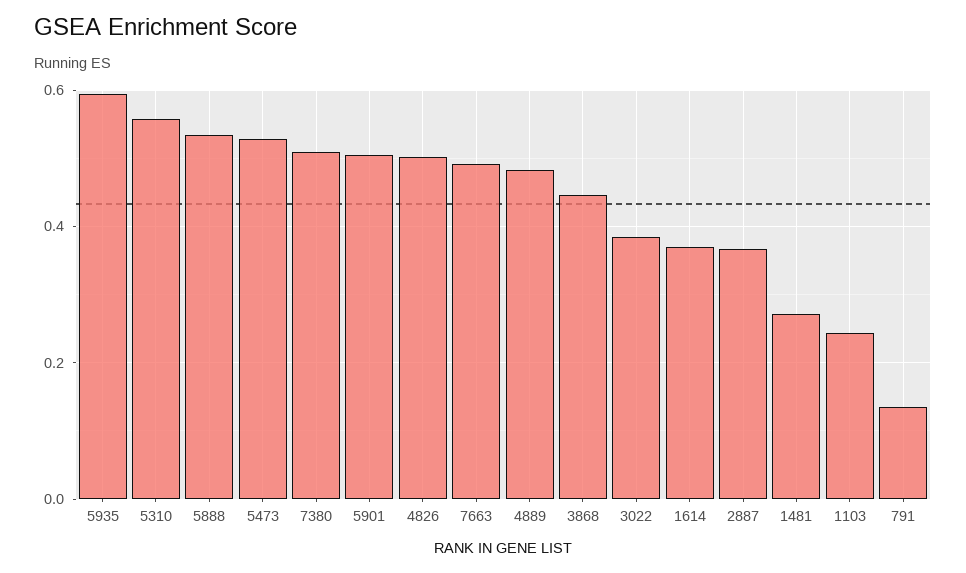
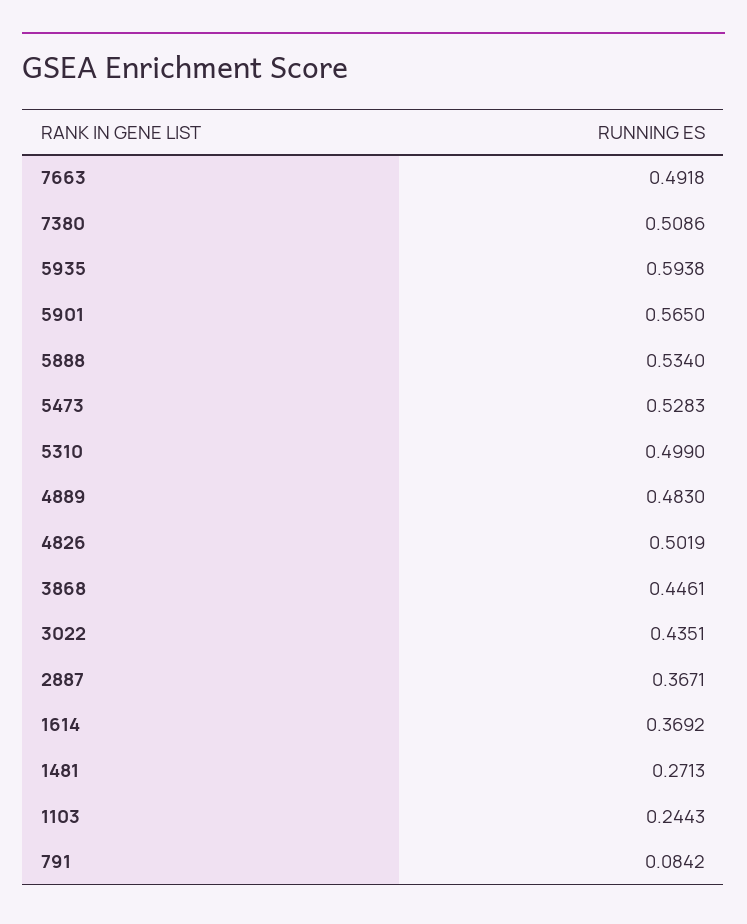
  {
    "5935": 0.5938,
-   "5310": 0.56,
+   "5310": 0.499,
    "5888": 0.534,
    "5473": 0.5283,
    "7380": 0.5086,
-   "5901": 0.5,
+   "5901": 0.565,
    "4826": 0.5019,
    "7663": 0.4918,
    "4889": 0.483,
    "3868": 0.4461,
-   "3022": 0.38,
+   "3022": 0.4351,
    "1614": 0.3692,
    "2887": 0.3671,
    "1481": 0.2713,
    "1103": 0.2443,
-   "791": 0.14
+   "791": 0.0842
  }

